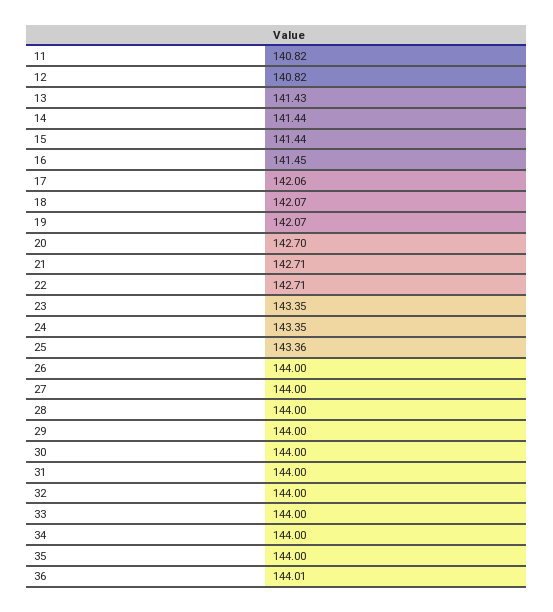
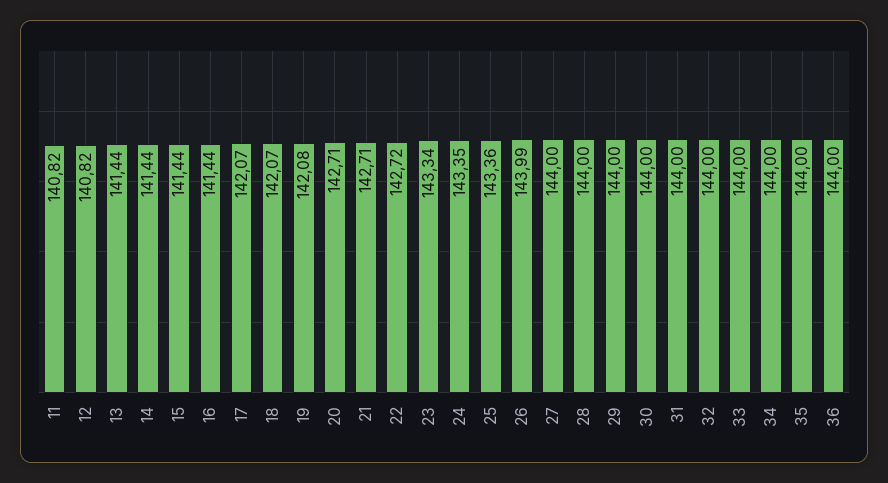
  {
    "11": 140.82,
    "12": 140.82,
-   "13": 141.43,
+   "13": 141.44,
    "14": 141.44,
    "15": 141.44,
-   "16": 141.45,
+   "16": 141.44,
-   "17": 142.06,
+   "17": 142.07,
    "18": 142.07,
-   "19": 142.07,
+   "19": 142.08,
-   "20": 142.7,
+   "20": 142.71,
    "21": 142.71,
-   "22": 142.71,
+   "22": 142.72,
-   "23": 143.35,
+   "23": 143.34,
    "24": 143.35,
    "25": 143.36,
-   "26": 144,
+   "26": 143.99,
    "27": 144,
    "28": 144,
    "29": 144,
    "30": 144,
    "31": 144,
    "32": 144,
    "33": 144,
    "34": 144,
    "35": 144,
-   "36": 144.01
+   "36": 144
  }

